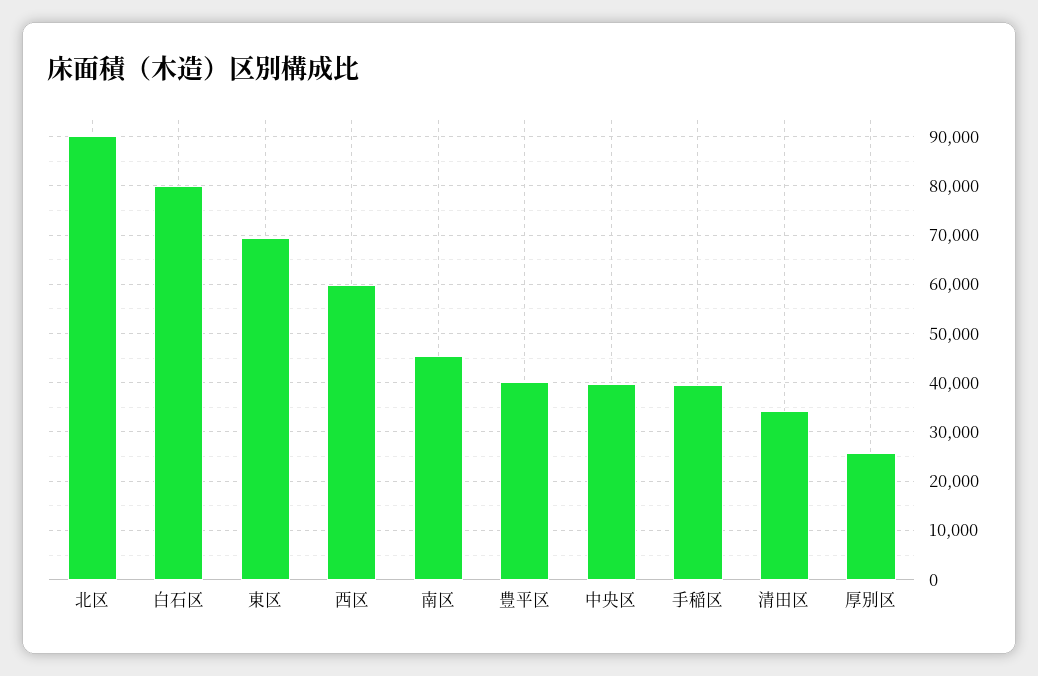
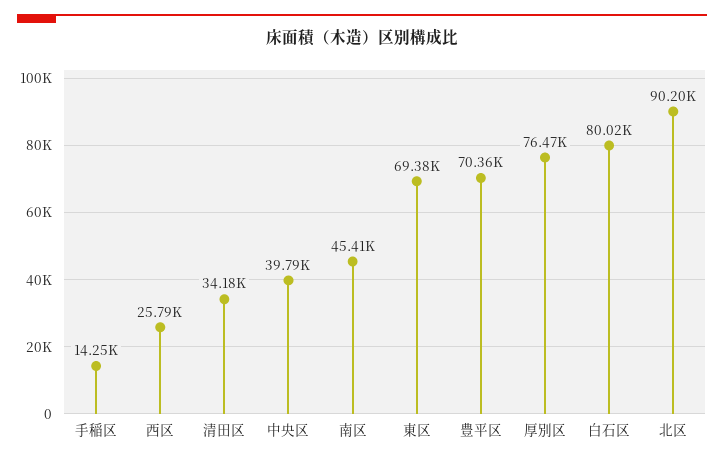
  {
    "北区": 90200,
    "白石区": 80020,
    "東区": 69380,
-   "西区": 60000,
+   "西区": 25790,
    "南区": 45410,
-   "豊平区": 40000,
+   "豊平区": 70360,
    "中央区": 39790,
-   "手稲区": 40000,
+   "手稲区": 14250,
    "清田区": 34180,
-   "厚別区": 26000
+   "厚別区": 76470
  }

